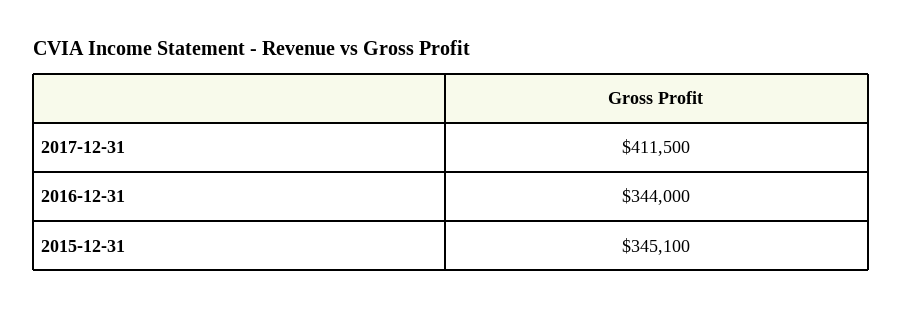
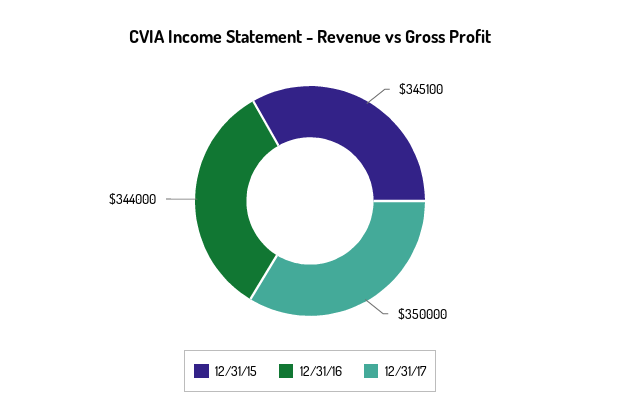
  {
-   "2017-12-31": 411500,
+   "2017-12-31": 350000,
    "2016-12-31": 344000,
    "2015-12-31": 345100
  }

